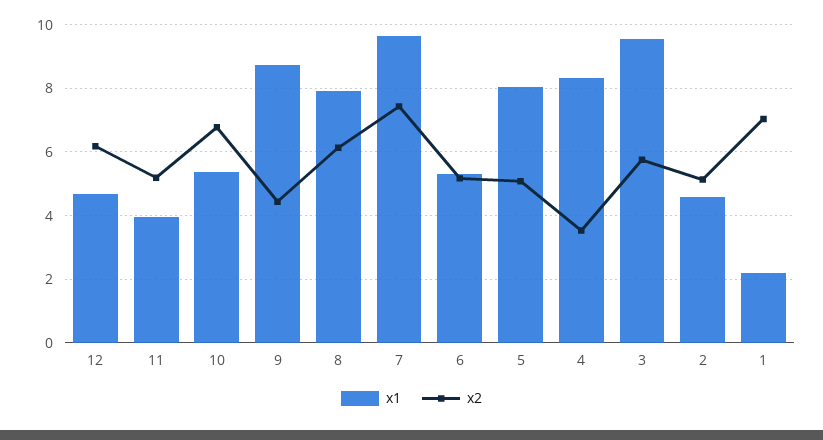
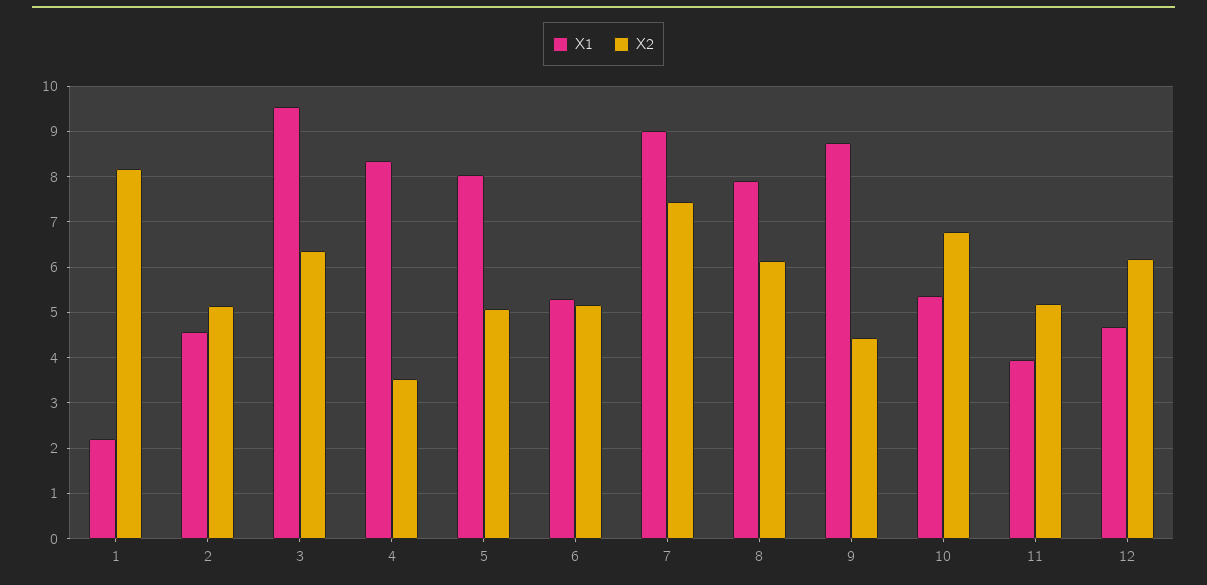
  {
    "x1": {
      "12": 4.6,
      "11": 4,
      "10": 5.4,
      "9": 8.8,
      "8": 8,
-     "7": 9.6,
+     "7": 9,
      "6": 5.4,
      "5": 8,
      "4": 8.4,
      "3": 9.6,
      "2": 4.6,
      "1": 2.2
    },
    "x2": {
      "12": 6.2,
      "11": 5.2,
      "10": 6.8,
      "9": 4.4,
      "8": 6.2,
      "7": 7.4,
      "6": 5.2,
      "5": 5,
      "4": 3.6,
-     "3": 5.8,
+     "3": 6.4,
      "2": 5.2,
-     "1": 7
+     "1": 8.2
    }
  }

